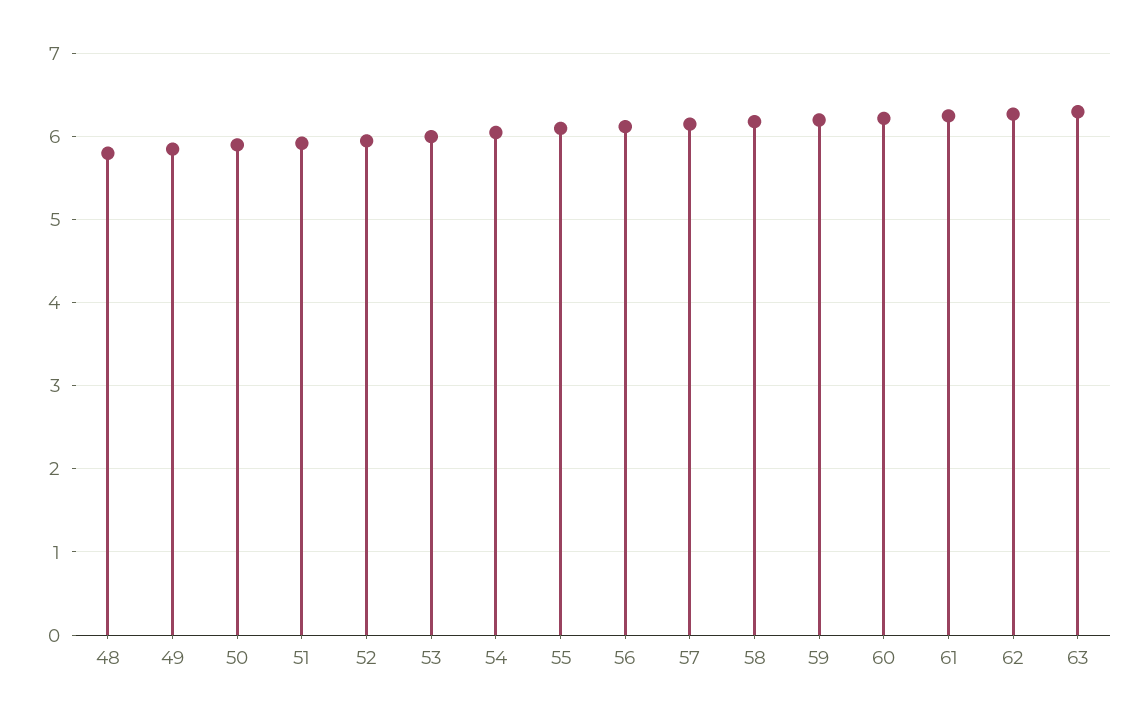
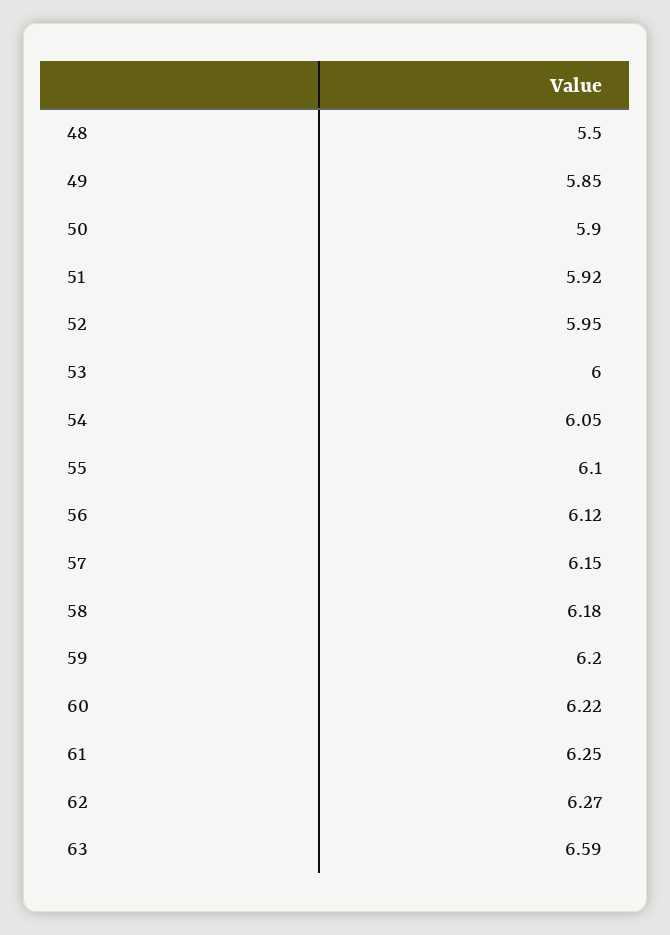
  {
-   "48": 5.8,
+   "48": 5.5,
    "49": 5.85,
    "50": 5.9,
    "51": 5.92,
    "52": 5.95,
    "53": 6,
    "54": 6.05,
    "55": 6.1,
    "56": 6.12,
    "57": 6.15,
    "58": 6.18,
    "59": 6.2,
    "60": 6.22,
    "61": 6.25,
    "62": 6.27,
-   "63": 6.3
+   "63": 6.59
  }

